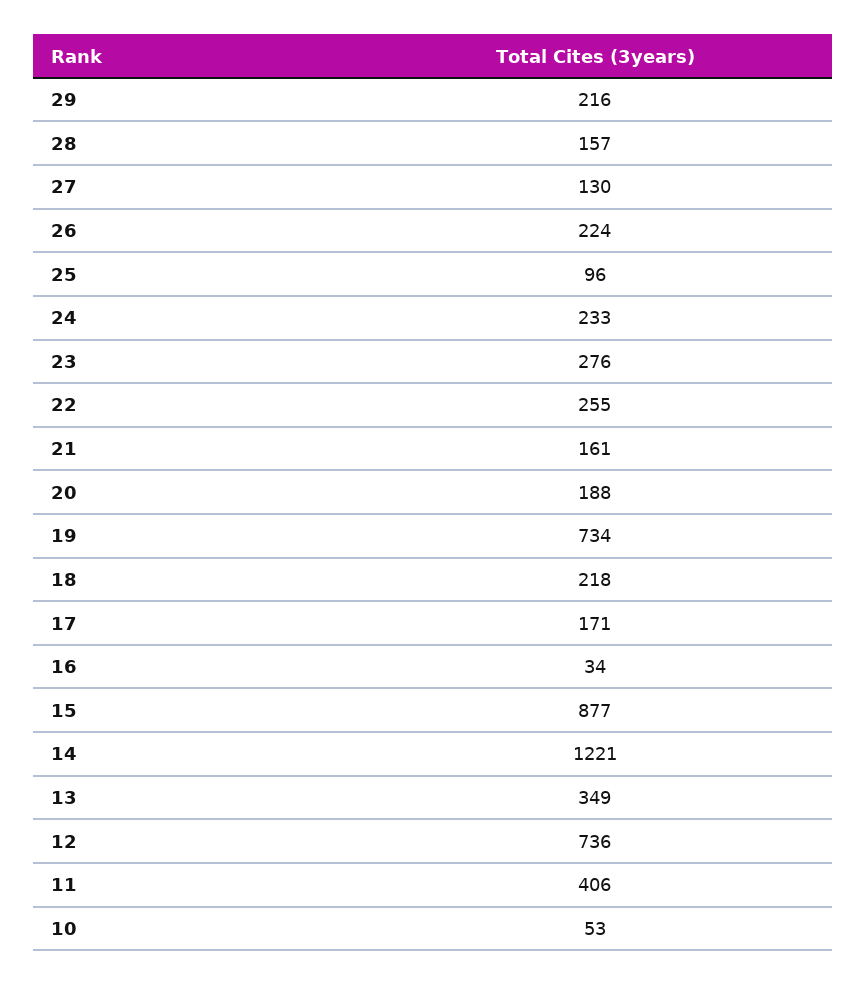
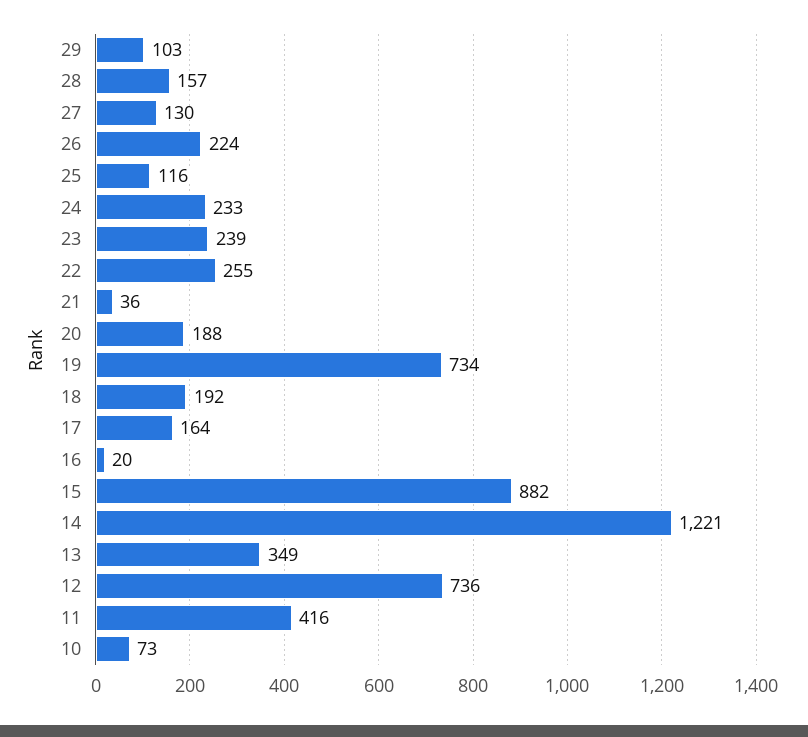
  {
-   "29": 216,
+   "29": 103,
    "28": 157,
    "27": 130,
    "26": 224,
-   "25": 96,
+   "25": 116,
    "24": 233,
-   "23": 276,
+   "23": 239,
    "22": 255,
-   "21": 161,
+   "21": 36,
    "20": 188,
    "19": 734,
-   "18": 218,
+   "18": 192,
-   "17": 171,
+   "17": 164,
-   "16": 34,
+   "16": 20,
-   "15": 877,
+   "15": 882,
    "14": 1221,
    "13": 349,
    "12": 736,
-   "11": 406,
+   "11": 416,
-   "10": 53
+   "10": 73
  }

